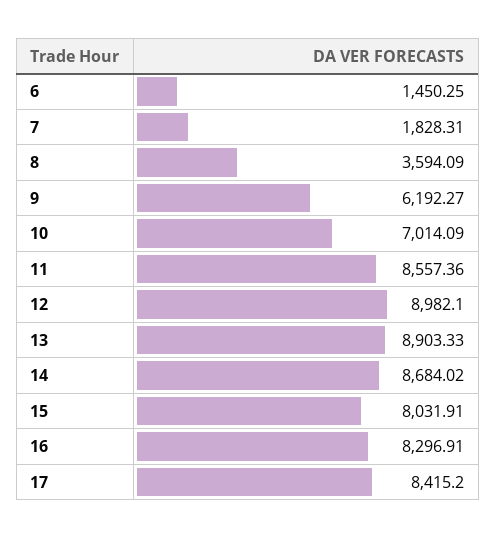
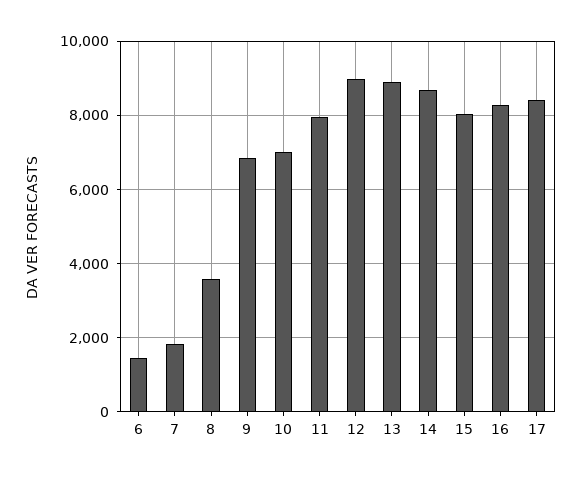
  {
    "6": 1450.25,
    "7": 1828.31,
    "8": 3594.09,
-   "9": 6192.27,
+   "9": 6800,
    "10": 7014.09,
-   "11": 8557.36,
+   "11": 8000,
    "12": 8982.1,
    "13": 8903.33,
    "14": 8684.02,
    "15": 8031.91,
    "16": 8296.91,
    "17": 8415.2
  }

